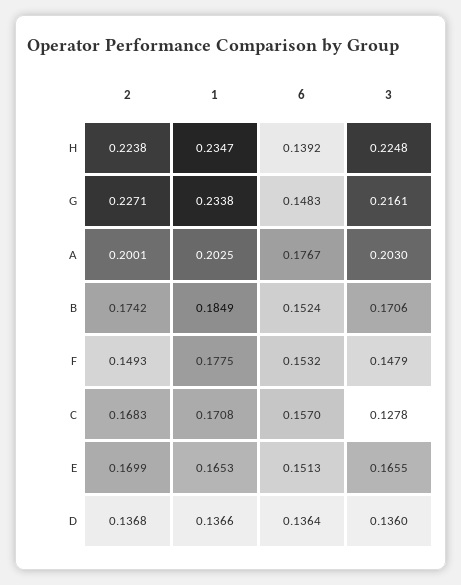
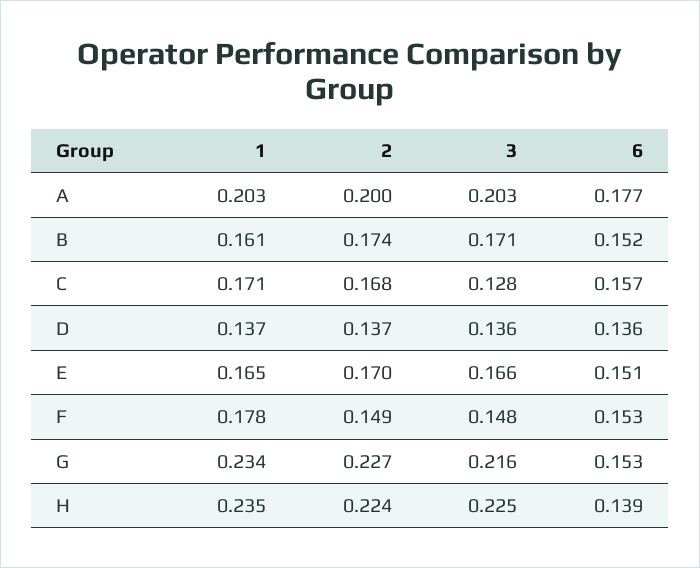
  {
    "2": {
      "H": 0.2238,
      "G": 0.2271,
      "A": 0.2001,
      "B": 0.1742,
      "F": 0.1493,
      "C": 0.1683,
      "E": 0.1699,
      "D": 0.1368
    },
    "1": {
      "H": 0.2347,
      "G": 0.2338,
      "A": 0.2025,
-     "B": 0.1849,
+     "B": 0.161,
      "F": 0.1775,
      "C": 0.1708,
      "E": 0.1653,
      "D": 0.1366
    },
    "6": {
      "H": 0.1392,
-     "G": 0.1483,
+     "G": 0.153,
      "A": 0.1767,
      "B": 0.1524,
      "F": 0.1532,
      "C": 0.157,
      "E": 0.1513,
      "D": 0.1364
    },
    "3": {
      "H": 0.2248,
      "G": 0.2161,
      "A": 0.203,
      "B": 0.1706,
      "F": 0.1479,
      "C": 0.1278,
      "E": 0.1655,
      "D": 0.136
    }
  }

